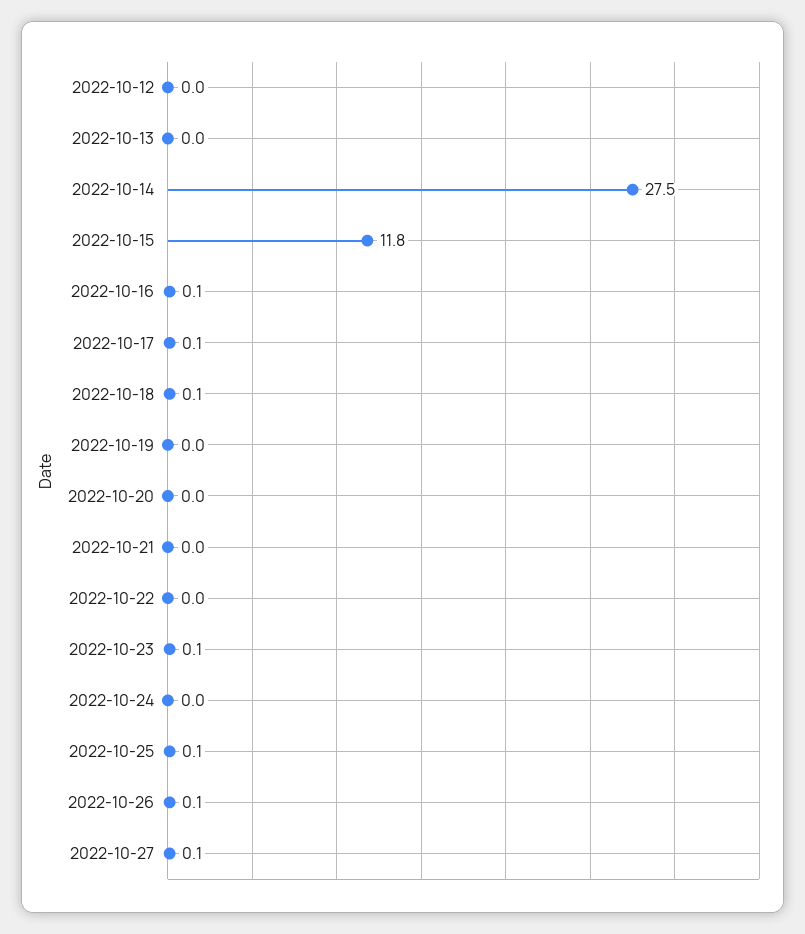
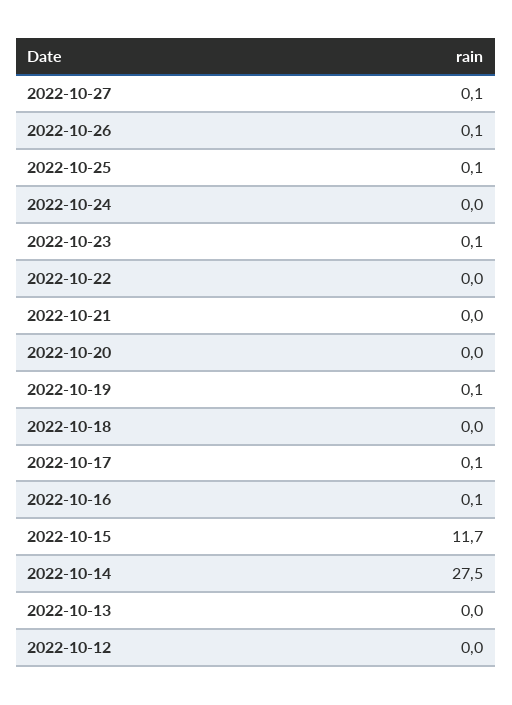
  {
    "2022-10-12": 0,
    "2022-10-13": 0,
    "2022-10-14": 27.5,
-   "2022-10-15": 11.8,
+   "2022-10-15": 11.7,
    "2022-10-16": 0.1,
    "2022-10-17": 0.1,
-   "2022-10-18": 0.1,
+   "2022-10-18": 0,
-   "2022-10-19": 0,
+   "2022-10-19": 0.1,
    "2022-10-20": 0,
    "2022-10-21": 0,
    "2022-10-22": 0,
    "2022-10-23": 0.1,
    "2022-10-24": 0,
    "2022-10-25": 0.1,
    "2022-10-26": 0.1,
    "2022-10-27": 0.1
  }

